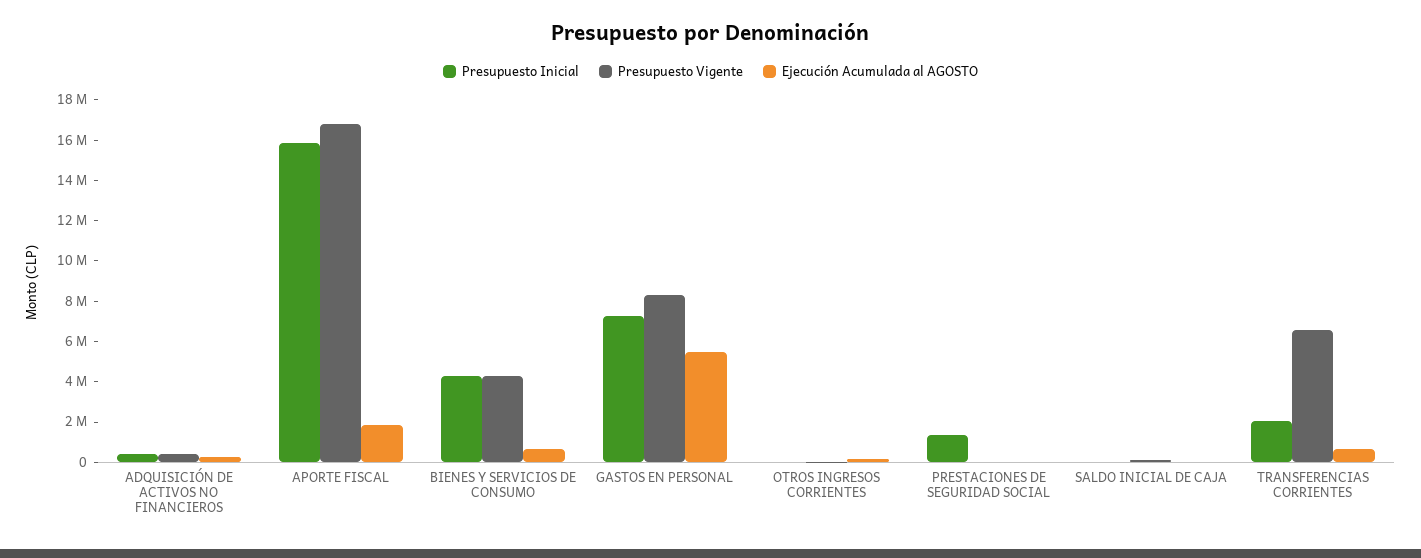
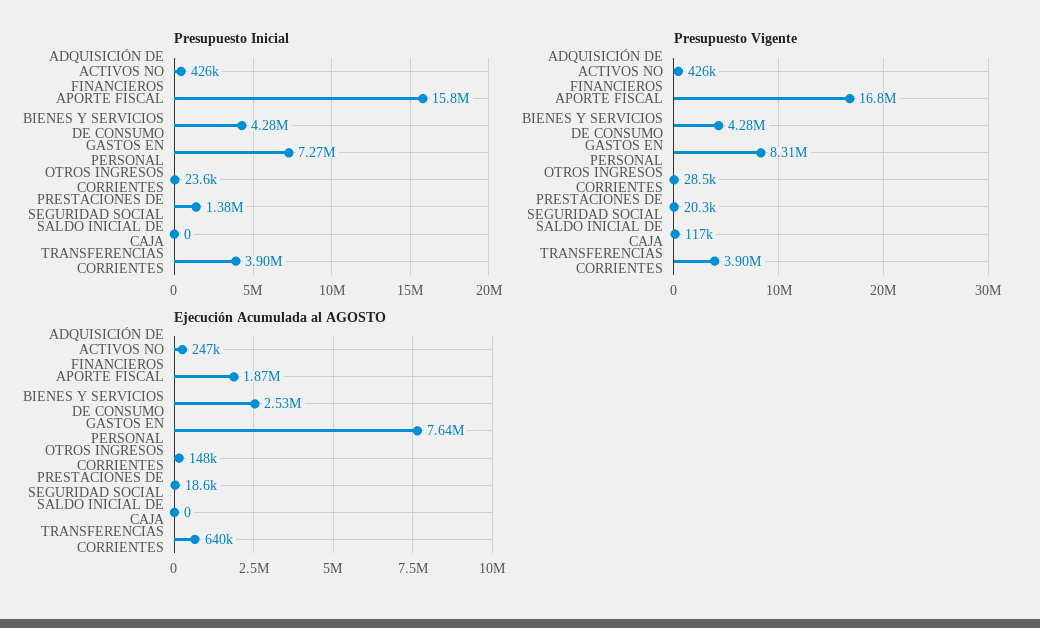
  {
    "Presupuesto Inicial": {
      "ADQUISICIÓN DE ACTIVOS NO FINANCIEROS": 426000,
      "APORTE FISCAL": 15800000,
      "BIENES Y SERVICIOS DE CONSUMO": 4280000,
      "GASTOS EN PERSONAL": 7270000,
      "OTROS INGRESOS CORRIENTES": 23600,
      "PRESTACIONES DE SEGURIDAD SOCIAL": 1380000,
      "SALDO INICIAL DE CAJA": 0,
-     "TRANSFERENCIAS CORRIENTES": 2000000
+     "TRANSFERENCIAS CORRIENTES": 3900000
    },
    "Presupuesto Vigente": {
      "ADQUISICIÓN DE ACTIVOS NO FINANCIEROS": 426000,
      "APORTE FISCAL": 16800000,
      "BIENES Y SERVICIOS DE CONSUMO": 4280000,
      "GASTOS EN PERSONAL": 8310000,
      "OTROS INGRESOS CORRIENTES": 28500,
      "PRESTACIONES DE SEGURIDAD SOCIAL": 20300,
      "SALDO INICIAL DE CAJA": 117000,
-     "TRANSFERENCIAS CORRIENTES": 6500000
+     "TRANSFERENCIAS CORRIENTES": 3900000
    },
    "Ejecución Acumulada al AGOSTO": {
      "ADQUISICIÓN DE ACTIVOS NO FINANCIEROS": 247000,
      "APORTE FISCAL": 1870000,
-     "BIENES Y SERVICIOS DE CONSUMO": 500000,
+     "BIENES Y SERVICIOS DE CONSUMO": 2530000,
-     "GASTOS EN PERSONAL": 5500000,
+     "GASTOS EN PERSONAL": 7640000,
      "OTROS INGRESOS CORRIENTES": 148000,
      "PRESTACIONES DE SEGURIDAD SOCIAL": 18600,
      "SALDO INICIAL DE CAJA": 0,
      "TRANSFERENCIAS CORRIENTES": 640000
    }
  }

